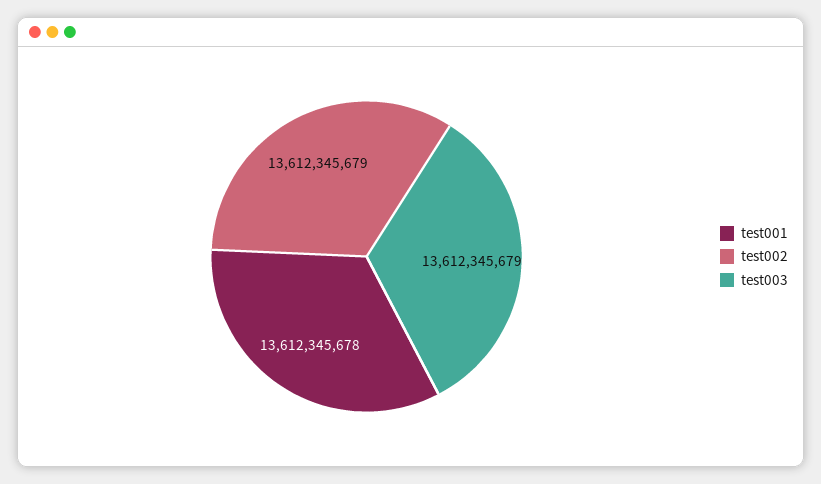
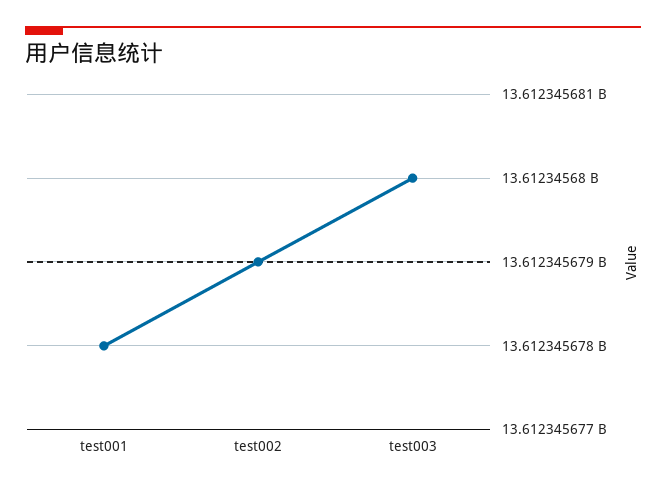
  {
    "test001": 13612345678,
    "test002": 13612345679,
-   "test003": 13612345679
+   "test003": 13612345680
  }

